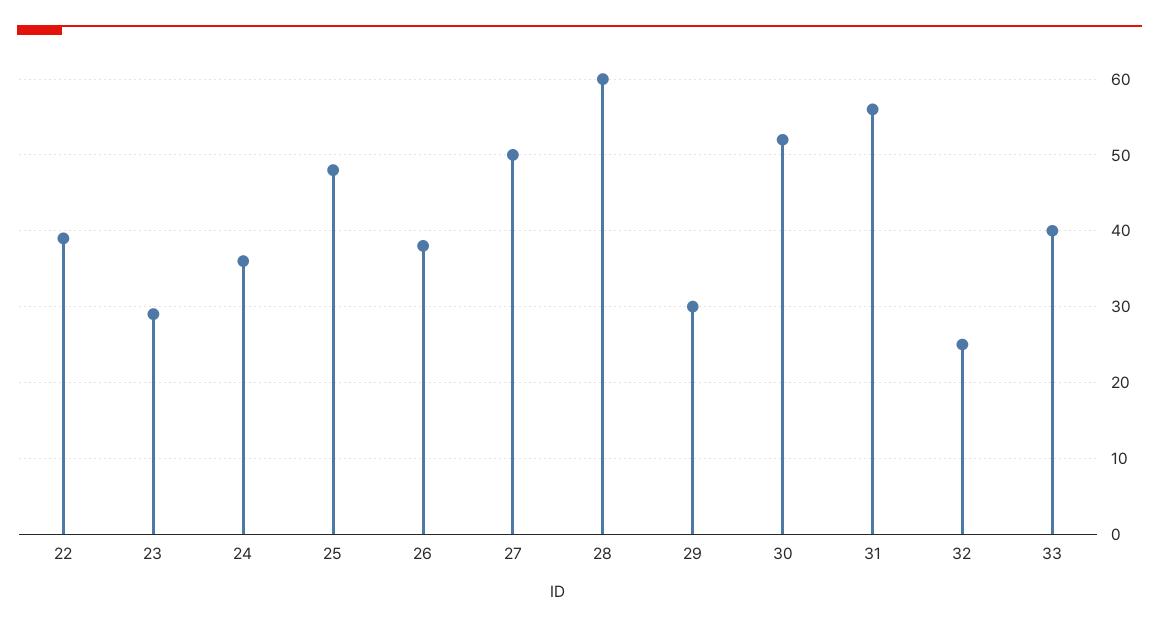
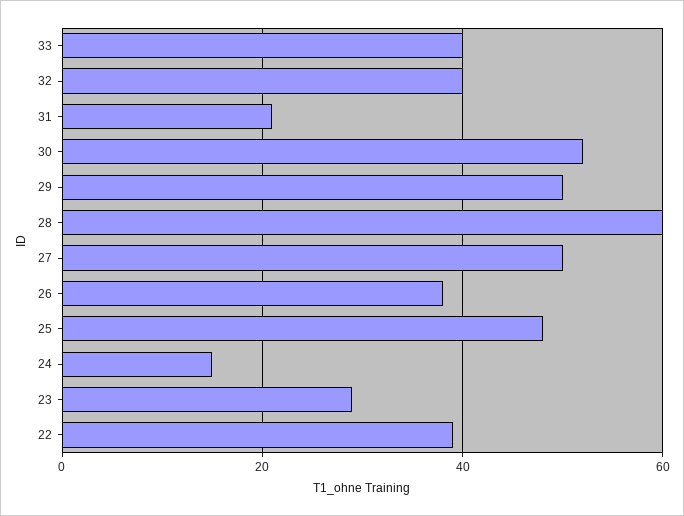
  {
    "22": 39,
    "23": 29,
-   "24": 36,
+   "24": 15,
    "25": 48,
    "26": 38,
    "27": 50,
    "28": 60,
-   "29": 30,
+   "29": 50,
    "30": 52,
-   "31": 56,
+   "31": 20,
-   "32": 25,
+   "32": 40,
    "33": 40
  }

